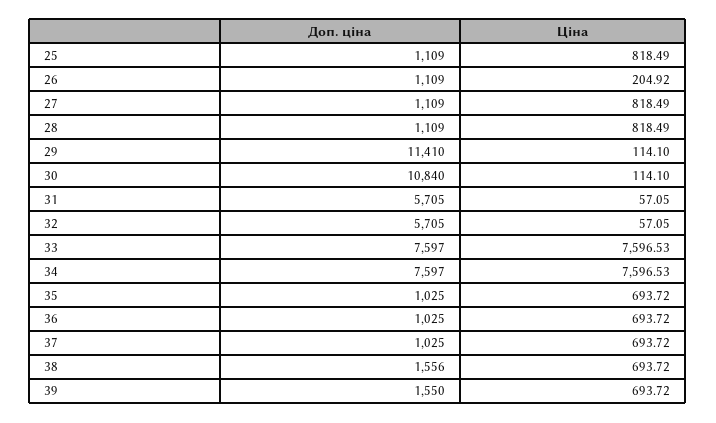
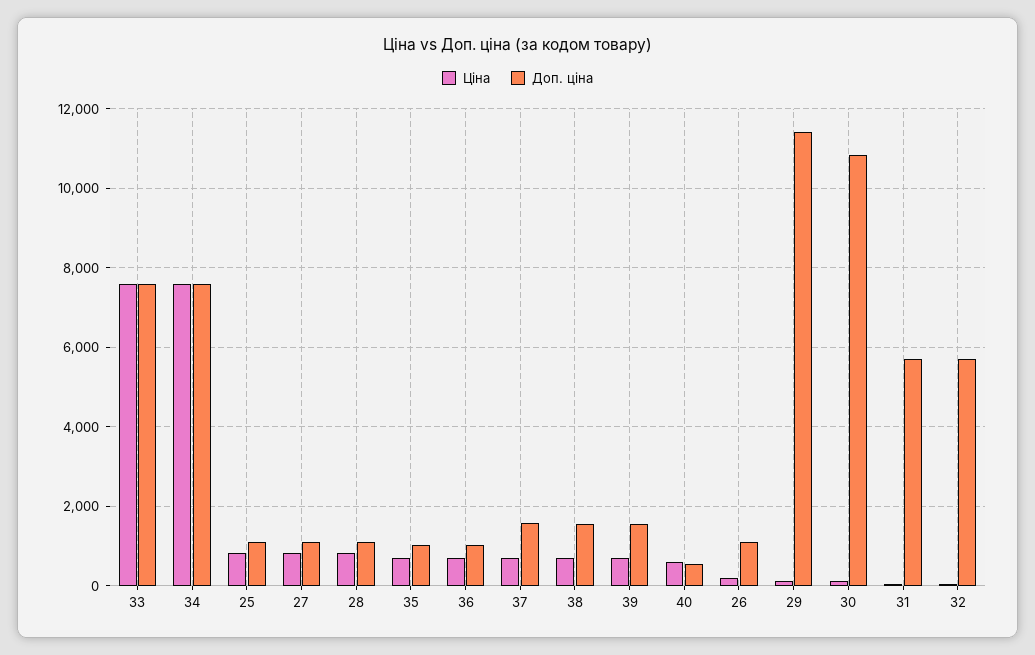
  {
    "Доп. ціна": {
      "25": 1109,
      "26": 1109,
      "27": 1109,
      "28": 1109,
      "29": 11410,
      "30": 10840,
      "31": 5705,
      "32": 5705,
      "33": 7597,
      "34": 7597,
      "35": 1025,
      "36": 1025,
-     "37": 1025,
+     "37": 1600,
      "38": 1556,
-     "39": 1550
+     "39": 1550,
+     "40": 600
    },
    "Ціна": {
      "25": 818.49,
      "26": 204.92,
      "27": 818.49,
      "28": 818.49,
      "29": 114.1,
      "30": 114.1,
      "31": 57.05,
      "32": 57.05,
      "33": 7596.53,
      "34": 7596.53,
      "35": 693.72,
      "36": 693.72,
      "37": 693.72,
      "38": 693.72,
-     "39": 693.72
+     "39": 693.72,
+     "40": 600
    }
  }

